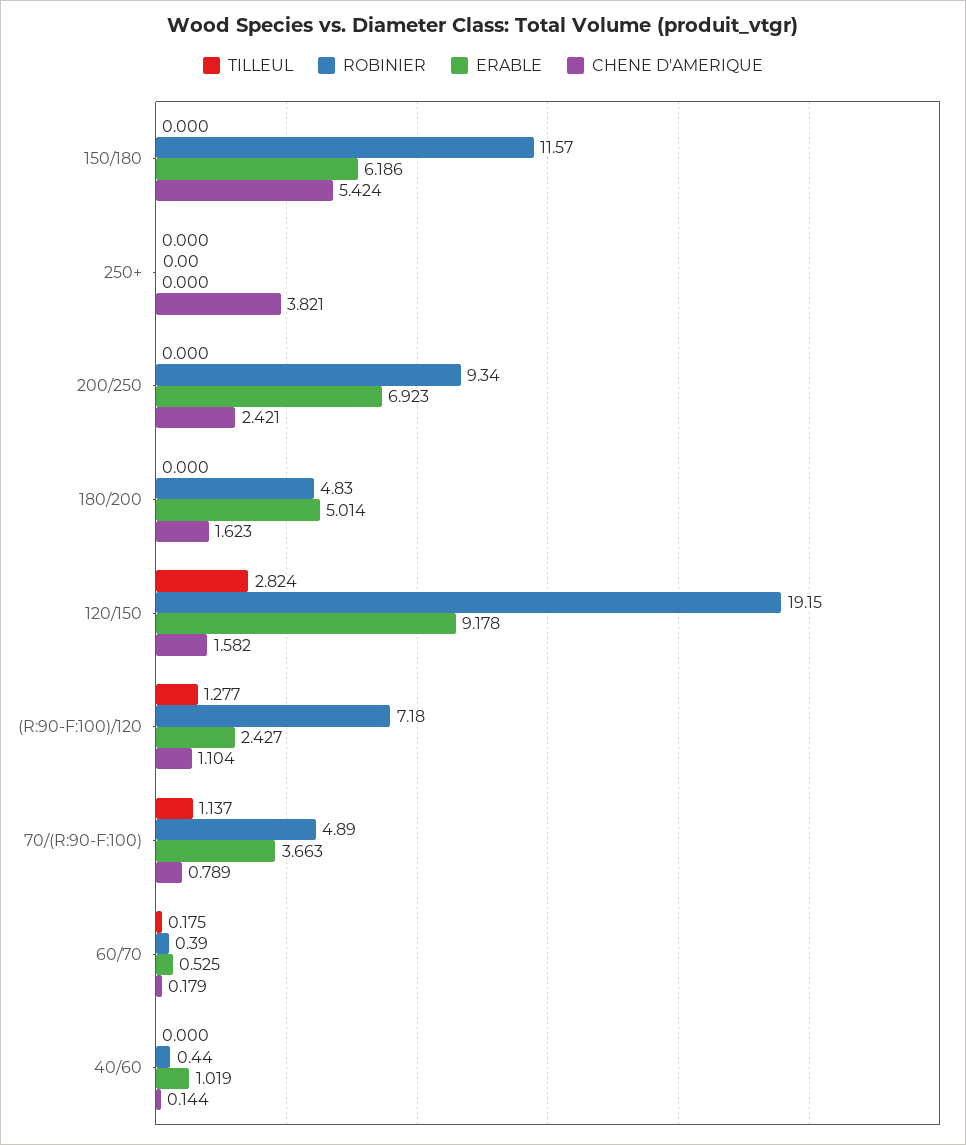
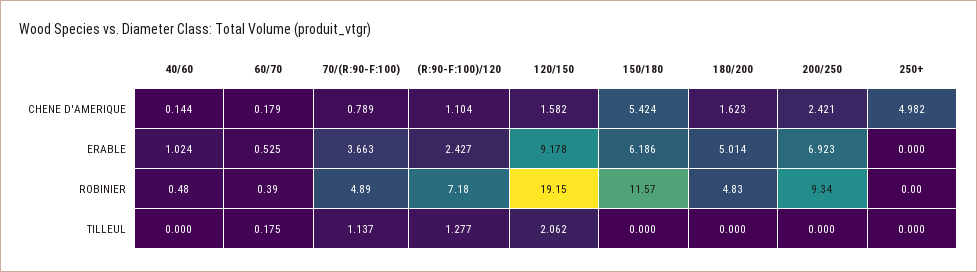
  {
    "TILLEUL": {
      "150/180": 0,
      "250+": 0,
      "200/250": 0,
      "180/200": 0,
-     "120/150": 2.824,
+     "120/150": 2.062,
      "(R:90-F:100)/120": 1.277,
      "70/(R:90-F:100)": 1.137,
      "60/70": 0.175,
      "40/60": 0
    },
    "ROBINIER": {
      "150/180": 11.57,
      "250+": 0,
      "200/250": 9.34,
      "180/200": 4.83,
      "120/150": 19.15,
      "(R:90-F:100)/120": 7.18,
      "70/(R:90-F:100)": 4.89,
      "60/70": 0.39,
-     "40/60": 0.44
+     "40/60": 0.48
    },
    "ERABLE": {
      "150/180": 6.186,
      "250+": 0,
      "200/250": 6.923,
      "180/200": 5.014,
      "120/150": 9.178,
      "(R:90-F:100)/120": 2.427,
      "70/(R:90-F:100)": 3.663,
      "60/70": 0.525,
-     "40/60": 1.019
+     "40/60": 1.024
    },
    "CHENE D'AMERIQUE": {
      "150/180": 5.424,
-     "250+": 3.821,
+     "250+": 4.982,
      "200/250": 2.421,
      "180/200": 1.623,
      "120/150": 1.582,
      "(R:90-F:100)/120": 1.104,
      "70/(R:90-F:100)": 0.789,
      "60/70": 0.179,
      "40/60": 0.144
    }
  }

